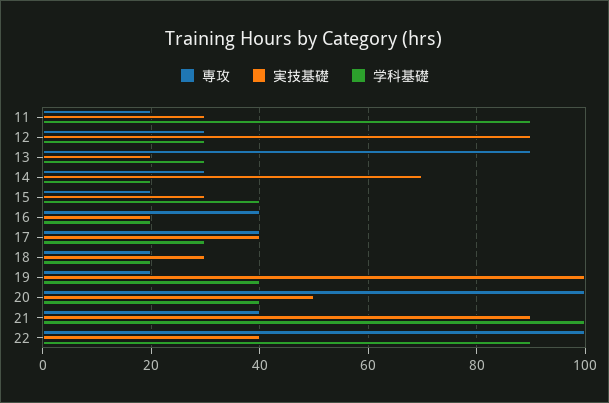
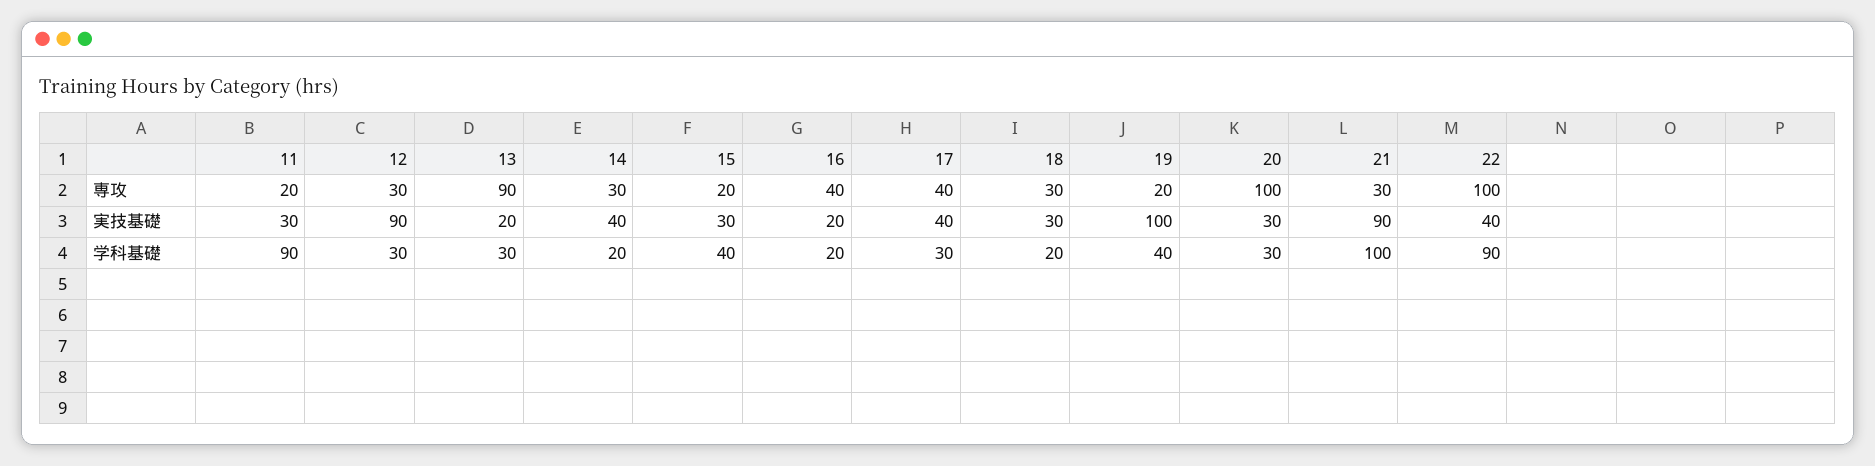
  {
    "専攻": {
      "11": 20,
      "12": 30,
      "13": 90,
      "14": 30,
      "15": 20,
      "16": 40,
      "17": 40,
-     "18": 20,
+     "18": 30,
      "19": 20,
      "20": 100,
-     "21": 40,
+     "21": 30,
      "22": 100
    },
    "実技基礎": {
      "11": 30,
      "12": 90,
      "13": 20,
-     "14": 70,
+     "14": 40,
      "15": 30,
      "16": 20,
      "17": 40,
      "18": 30,
      "19": 100,
-     "20": 50,
+     "20": 30,
      "21": 90,
      "22": 40
    },
    "学科基礎": {
      "11": 90,
      "12": 30,
      "13": 30,
      "14": 20,
      "15": 40,
      "16": 20,
      "17": 30,
      "18": 20,
      "19": 40,
-     "20": 40,
+     "20": 30,
      "21": 100,
      "22": 90
    }
  }

